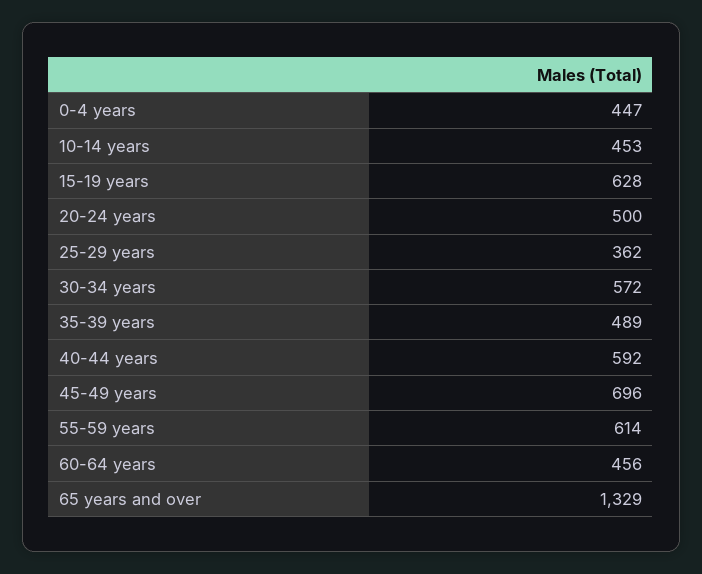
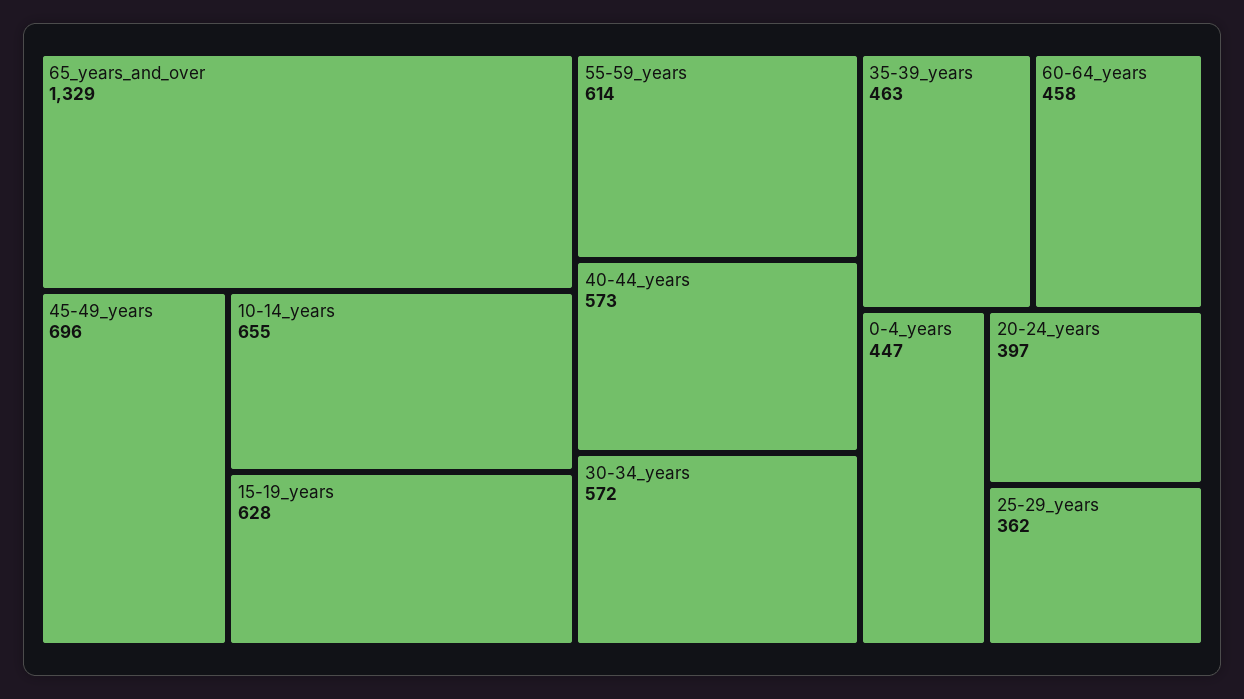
  {
    "0-4 years": 447,
-   "10-14 years": 453,
+   "10-14 years": 655,
    "15-19 years": 628,
-   "20-24 years": 500,
+   "20-24 years": 397,
    "25-29 years": 362,
    "30-34 years": 572,
-   "35-39 years": 489,
+   "35-39 years": 463,
-   "40-44 years": 592,
+   "40-44 years": 573,
    "45-49 years": 696,
    "55-59 years": 614,
-   "60-64 years": 456,
+   "60-64 years": 458,
    "65 years and over": 1329
  }

